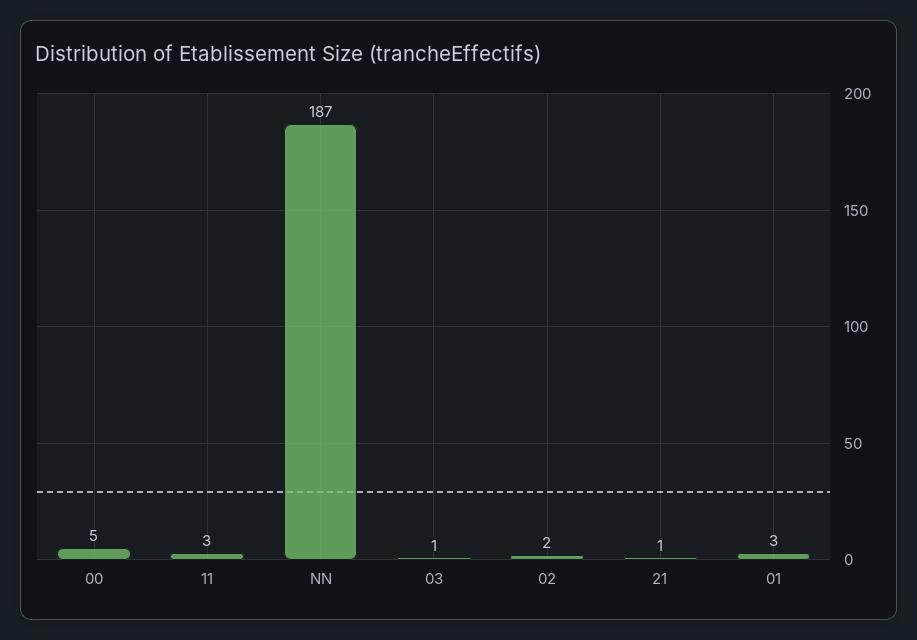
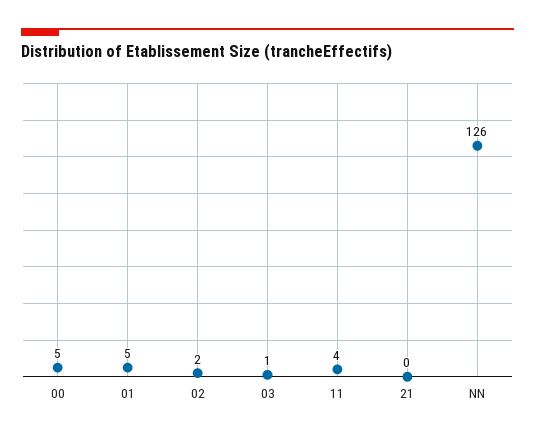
  {
    "00": 5,
-   "11": 3,
+   "11": 4,
-   "NN": 187,
+   "NN": 126,
    "03": 1,
    "02": 2,
-   "21": 1,
+   "21": 0,
-   "01": 3
+   "01": 5
  }

